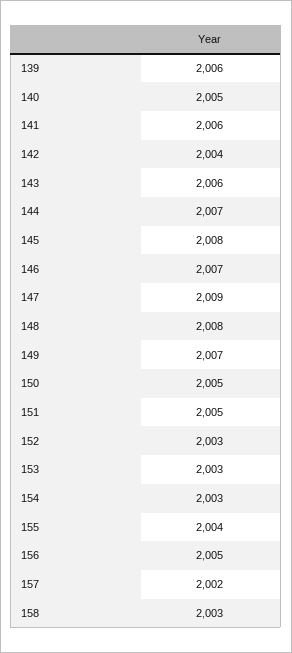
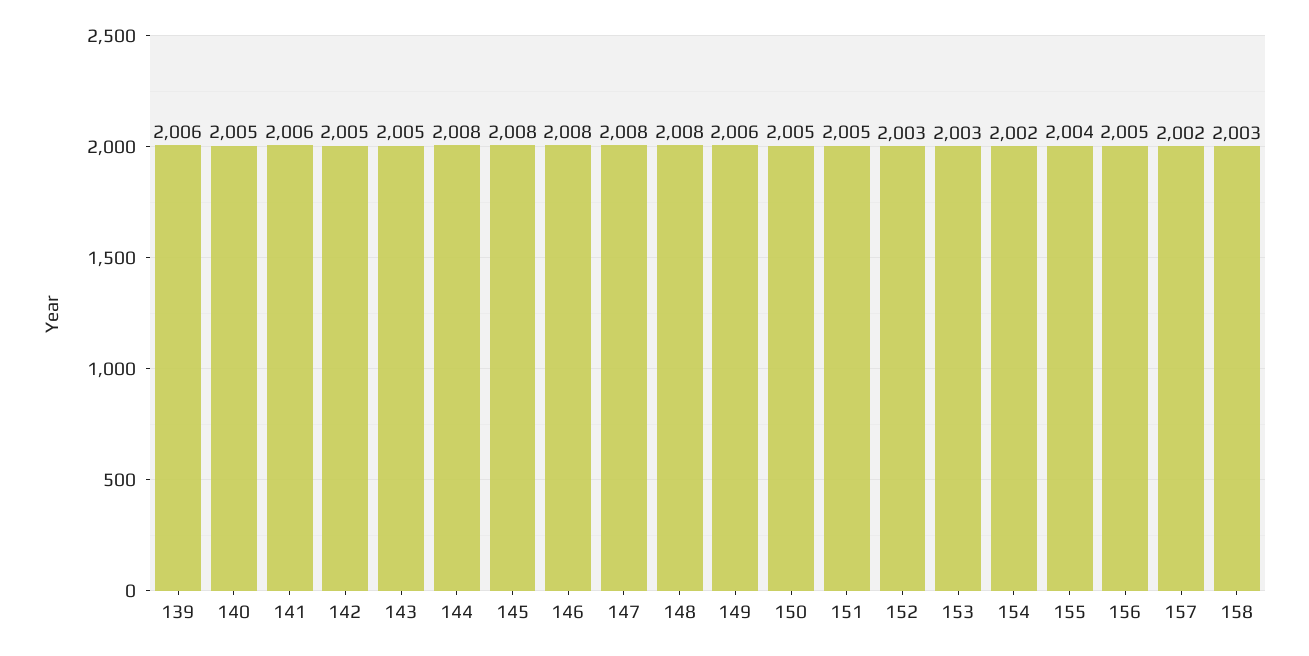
  {
    "139": 2006,
    "140": 2005,
    "141": 2006,
-   "142": 2004,
+   "142": 2005,
-   "143": 2006,
+   "143": 2005,
-   "144": 2007,
+   "144": 2008,
    "145": 2008,
-   "146": 2007,
+   "146": 2008,
-   "147": 2009,
+   "147": 2008,
    "148": 2008,
-   "149": 2007,
+   "149": 2006,
    "150": 2005,
    "151": 2005,
    "152": 2003,
    "153": 2003,
-   "154": 2003,
+   "154": 2002,
    "155": 2004,
    "156": 2005,
    "157": 2002,
    "158": 2003
  }

